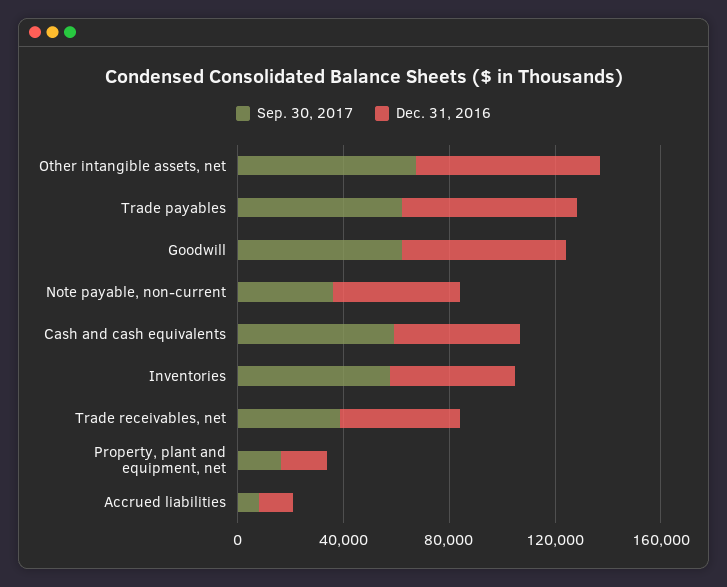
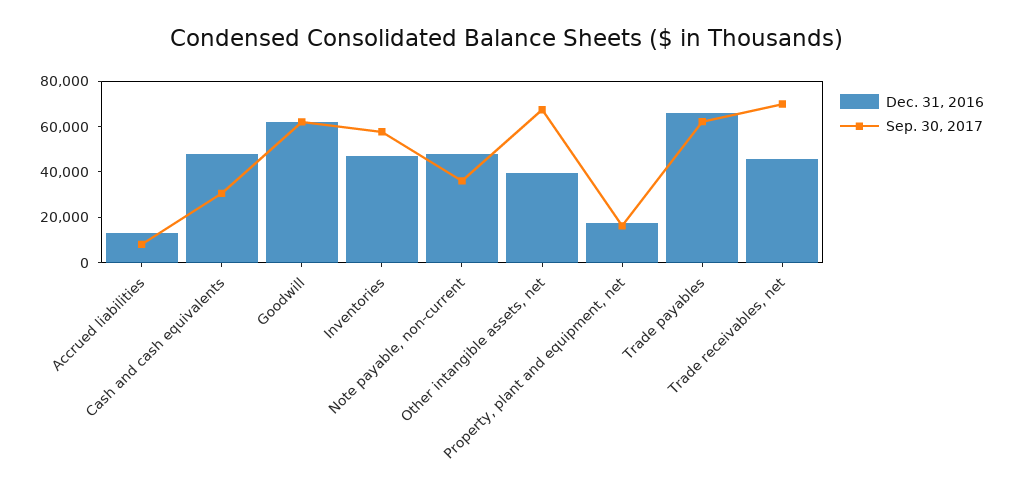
  {
    "Sep. 30, 2017": {
      "Other intangible assets, net": 65000,
      "Trade payables": 60000,
      "Goodwill": 60000,
      "Note payable, non-current": 35000,
-     "Cash and cash equivalents": 60000,
+     "Cash and cash equivalents": 30000,
      "Inventories": 60000,
-     "Trade receivables, net": 40000,
+     "Trade receivables, net": 70000,
      "Property, plant and equipment, net": 15000,
      "Accrued liabilities": 10000
    },
    "Dec. 31, 2016": {
-     "Other intangible assets, net": 70000,
+     "Other intangible assets, net": 40000,
      "Trade payables": 65000,
      "Goodwill": 60000,
      "Note payable, non-current": 50000,
      "Cash and cash equivalents": 50000,
      "Inventories": 45000,
      "Trade receivables, net": 45000,
      "Property, plant and equipment, net": 15000,
      "Accrued liabilities": 15000
    }
  }

